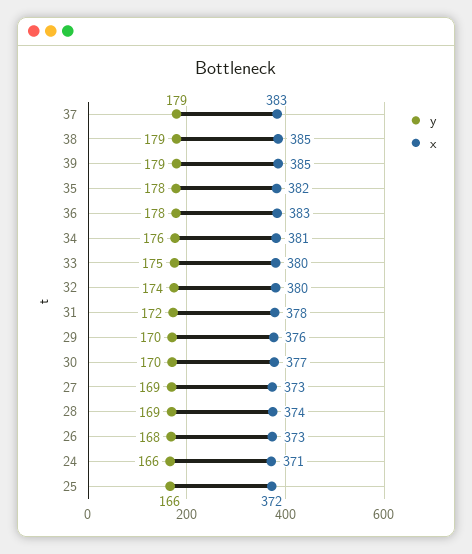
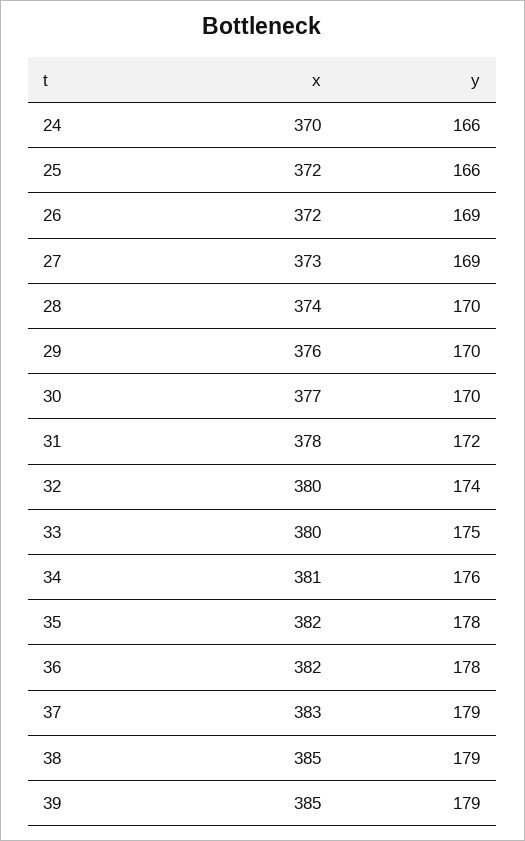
  {
    "y": {
      "37": 179,
      "38": 179,
      "39": 179,
      "35": 178,
      "36": 178,
      "34": 176,
      "33": 175,
      "32": 174,
      "31": 172,
      "29": 170,
      "30": 170,
      "27": 169,
-     "28": 169,
+     "28": 170,
-     "26": 168,
+     "26": 169,
      "24": 166,
      "25": 166
    },
    "x": {
      "37": 383,
      "38": 385,
      "39": 385,
      "35": 382,
-     "36": 383,
+     "36": 382,
      "34": 381,
      "33": 380,
      "32": 380,
      "31": 378,
      "29": 376,
      "30": 377,
      "27": 373,
      "28": 374,
-     "26": 373,
+     "26": 372,
-     "24": 371,
+     "24": 370,
      "25": 372
    }
  }

